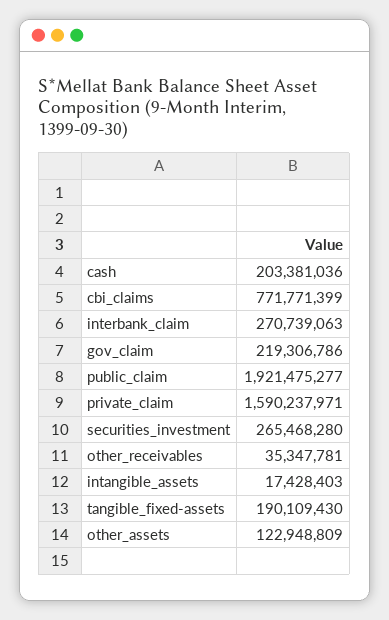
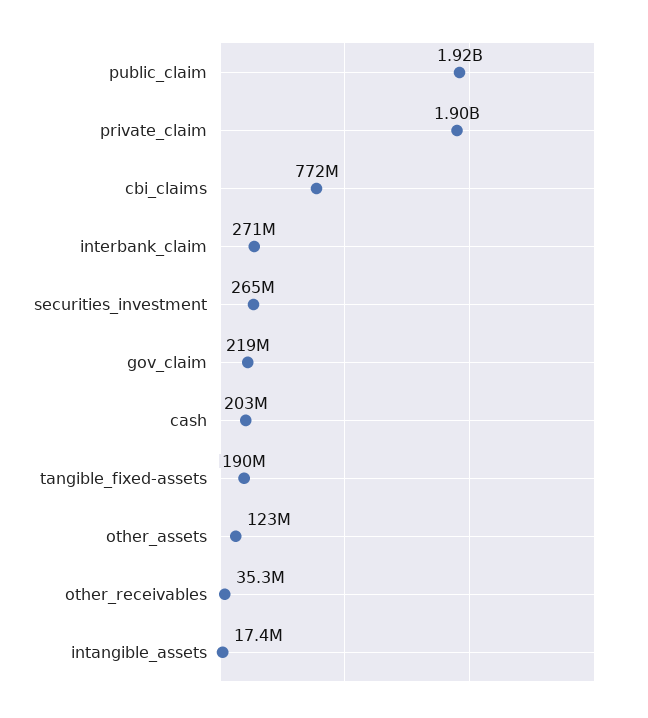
  {
    "cash": 203381036,
    "cbi_claims": 771771399,
    "interbank_claim": 270739063,
    "gov_claim": 219306786,
    "public_claim": 1921475277,
-   "private_claim": 1590237971,
+   "private_claim": 1900000000,
    "securities_investment": 265468280,
    "other_receivables": 35347781,
    "intangible_assets": 17428403,
    "tangible_fixed-assets": 190109430,
    "other_assets": 122948809
  }

